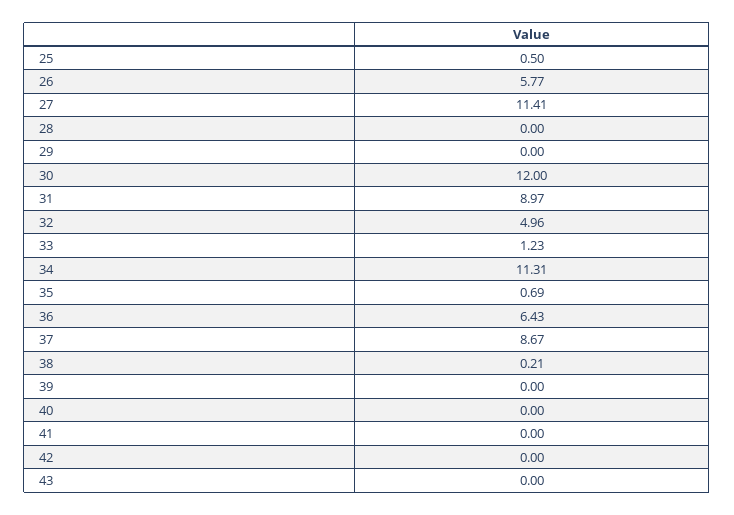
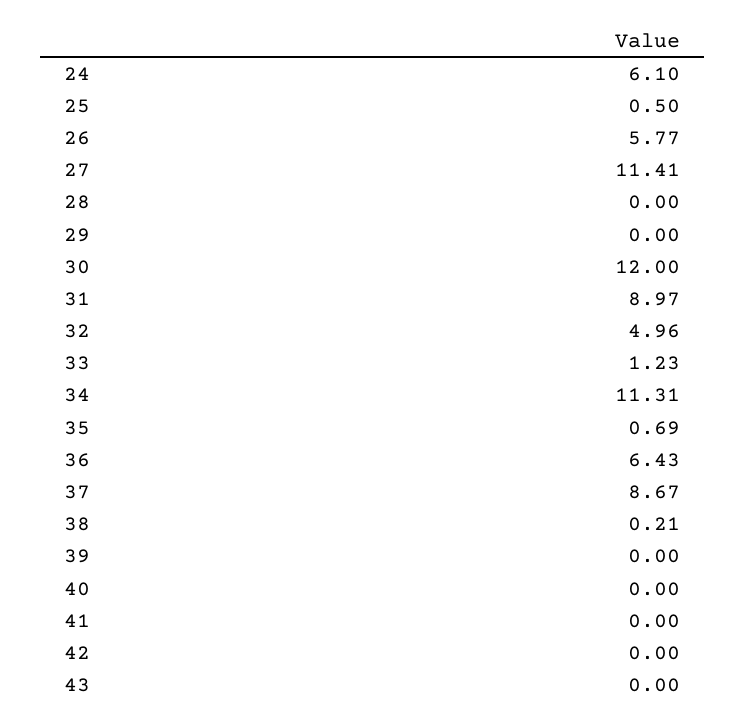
  {
    "25": 0.5,
    "26": 5.77,
    "27": 11.41,
    "28": 0,
    "29": 0,
    "30": 12,
    "31": 8.97,
    "32": 4.96,
    "33": 1.23,
    "34": 11.31,
    "35": 0.69,
    "36": 6.43,
    "37": 8.67,
    "38": 0.21,
    "39": 0,
    "40": 0,
    "41": 0,
    "42": 0,
-   "43": 0
+   "43": 0,
+   "24": 6.1
  }

